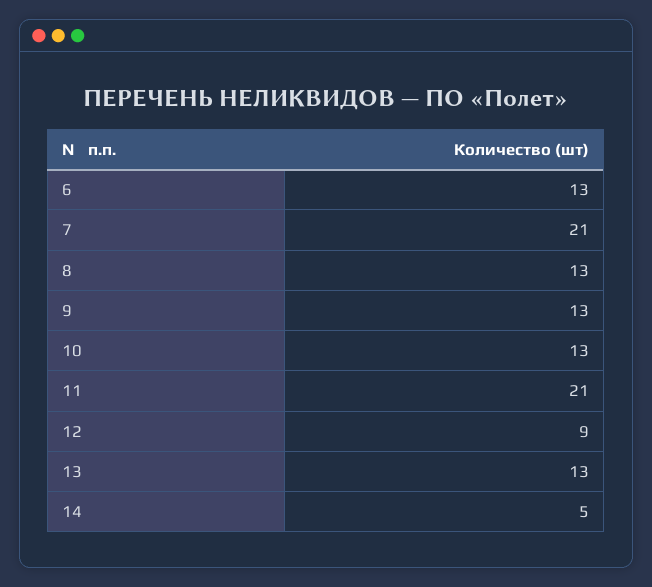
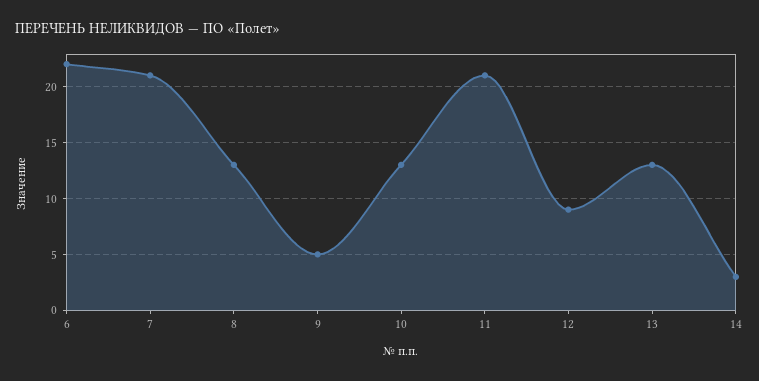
  {
-   "6": 13,
+   "6": 22,
    "7": 21,
    "8": 13,
-   "9": 13,
+   "9": 5,
    "10": 13,
    "11": 21,
    "12": 9,
    "13": 13,
-   "14": 5
+   "14": 3
  }

